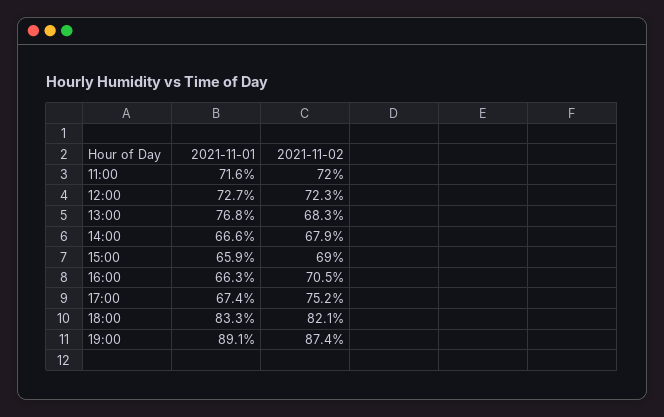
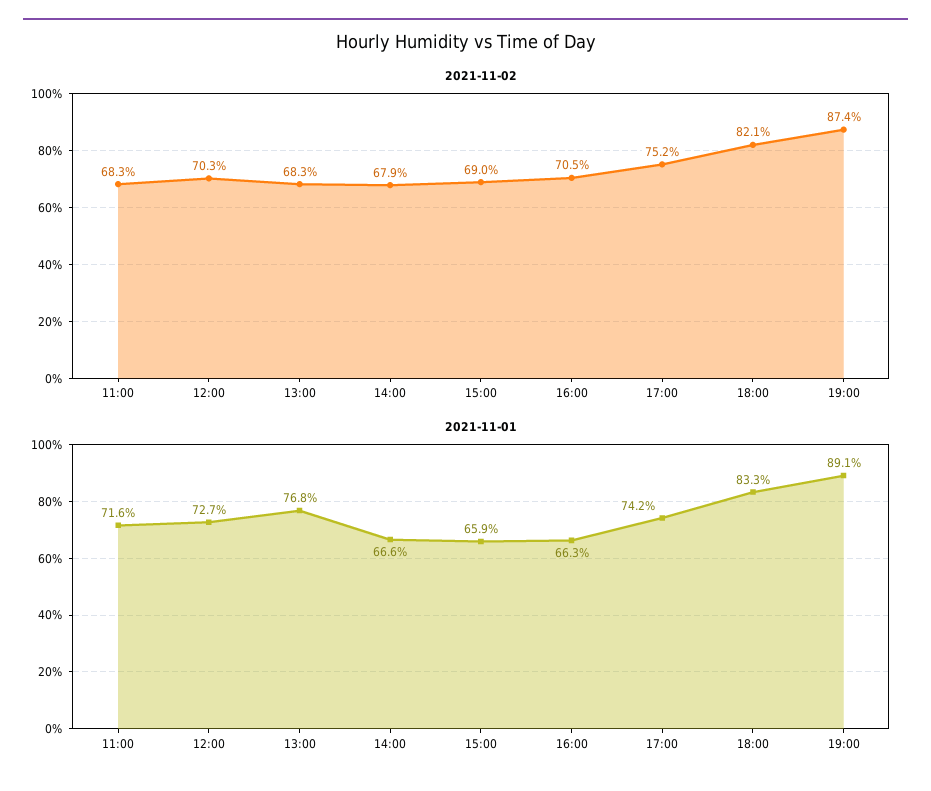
  {
    "2021-11-01": {
      "11:00": 71.6,
      "12:00": 72.7,
      "13:00": 76.8,
      "14:00": 66.6,
      "15:00": 65.9,
      "16:00": 66.3,
-     "17:00": 67.4,
+     "17:00": 74.2,
      "18:00": 83.3,
      "19:00": 89.1
    },
    "2021-11-02": {
-     "11:00": 72,
+     "11:00": 68.3,
-     "12:00": 72.3,
+     "12:00": 70.3,
      "13:00": 68.3,
      "14:00": 67.9,
      "15:00": 69,
      "16:00": 70.5,
      "17:00": 75.2,
      "18:00": 82.1,
      "19:00": 87.4
    }
  }

